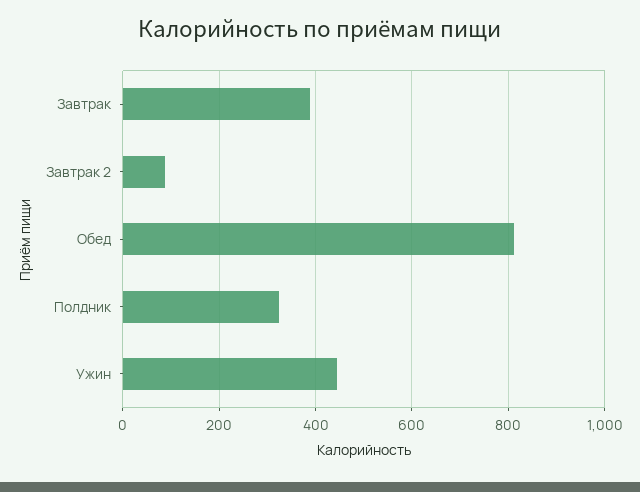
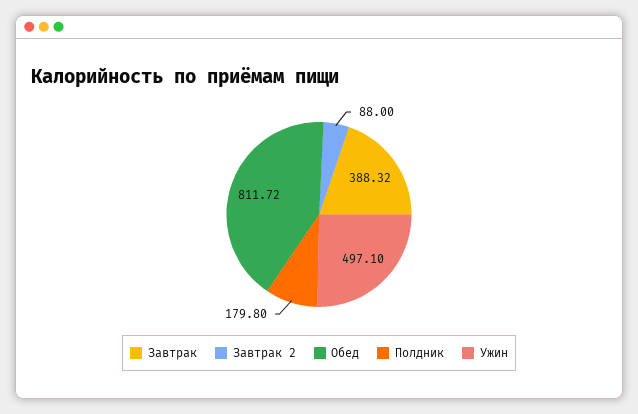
  {
    "Завтрак": 388.32,
    "Завтрак 2": 88,
    "Обед": 811.72,
-   "Полдник": 320,
+   "Полдник": 179.8,
-   "Ужин": 440
+   "Ужин": 497.1
  }

